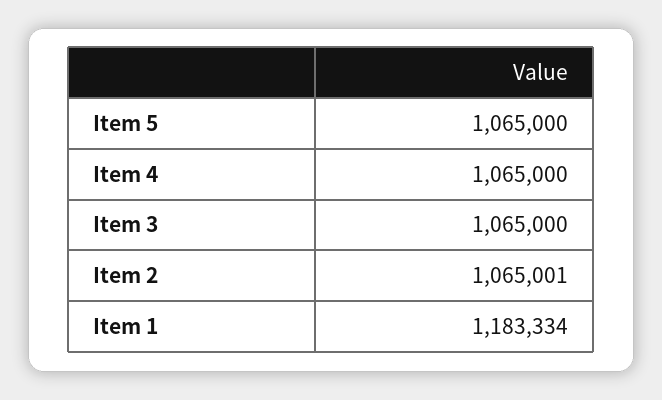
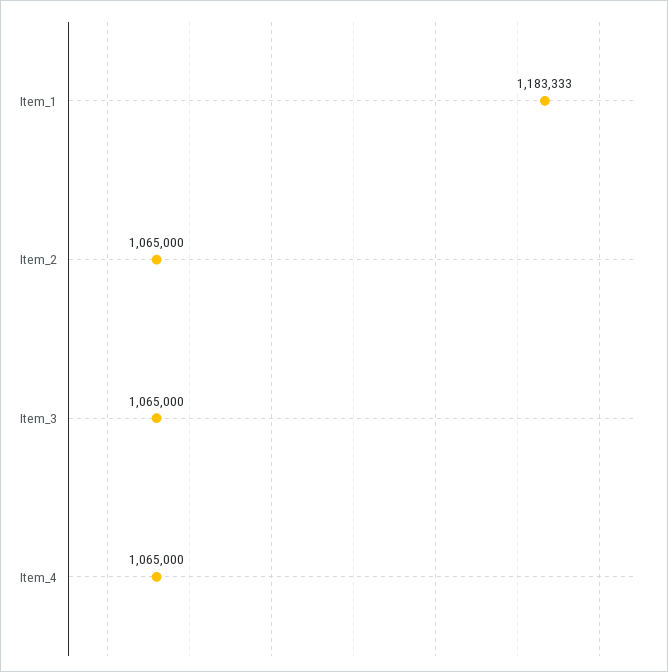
  {
-   "Item 5": 1065000,
    "Item 4": 1065000,
    "Item 3": 1065000,
-   "Item 2": 1065001,
+   "Item 2": 1065000,
-   "Item 1": 1183334
+   "Item 1": 1183333
  }

